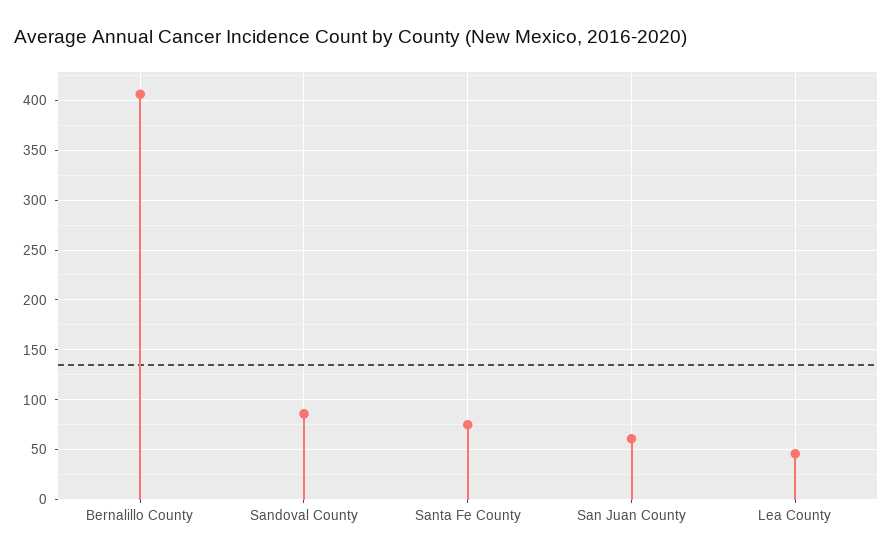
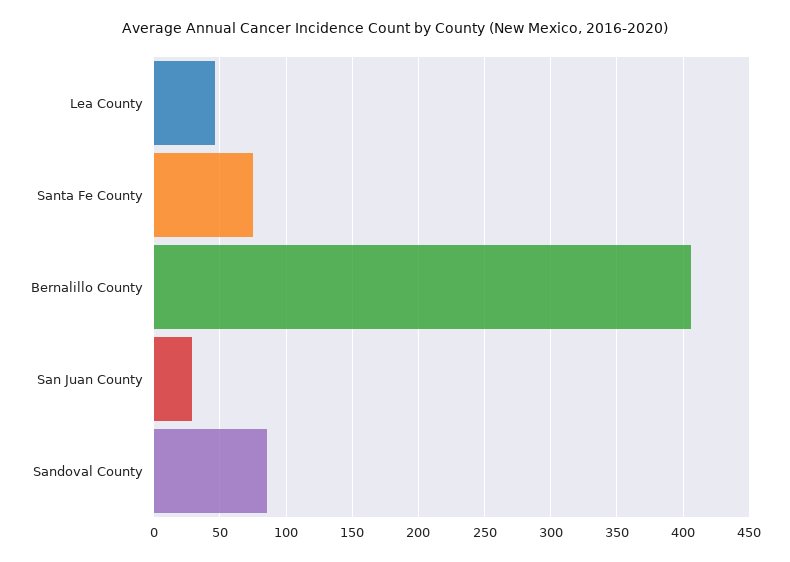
  {
    "Bernalillo County": 405,
    "Sandoval County": 85,
    "Santa Fe County": 75,
-   "San Juan County": 60,
+   "San Juan County": 30,
    "Lea County": 45
  }

